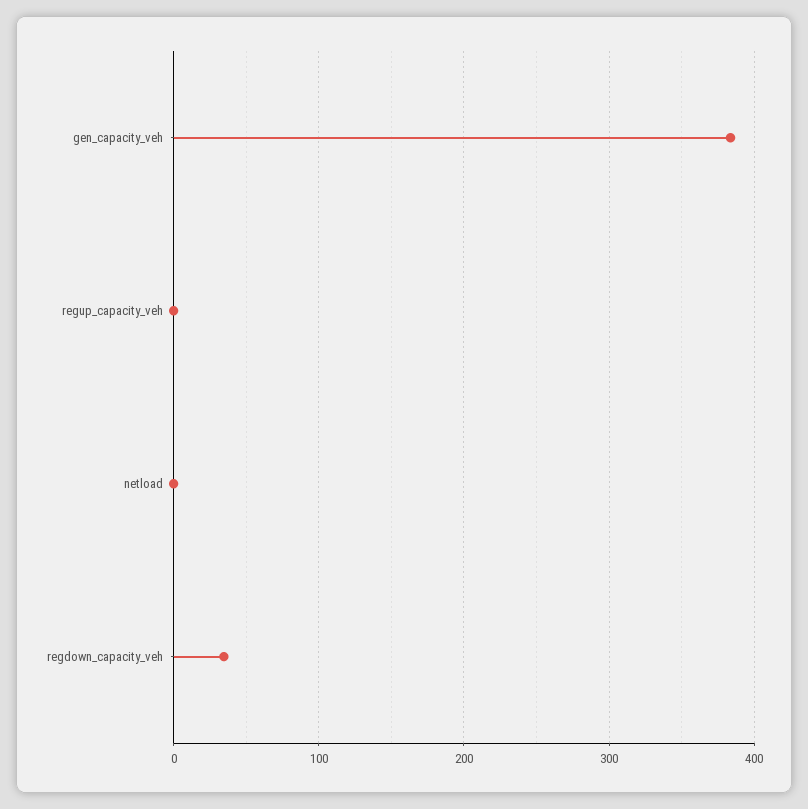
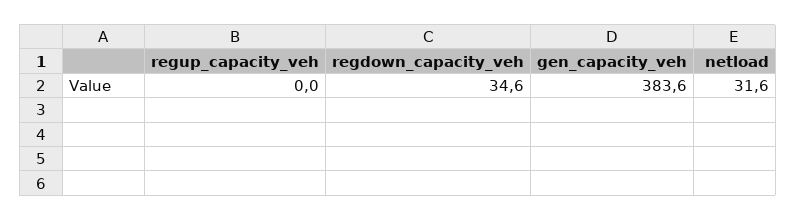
  {
    "gen_capacity_veh": 383.6,
    "regup_capacity_veh": 0,
-   "netload": 0,
+   "netload": 31.6,
    "regdown_capacity_veh": 34.6
  }

